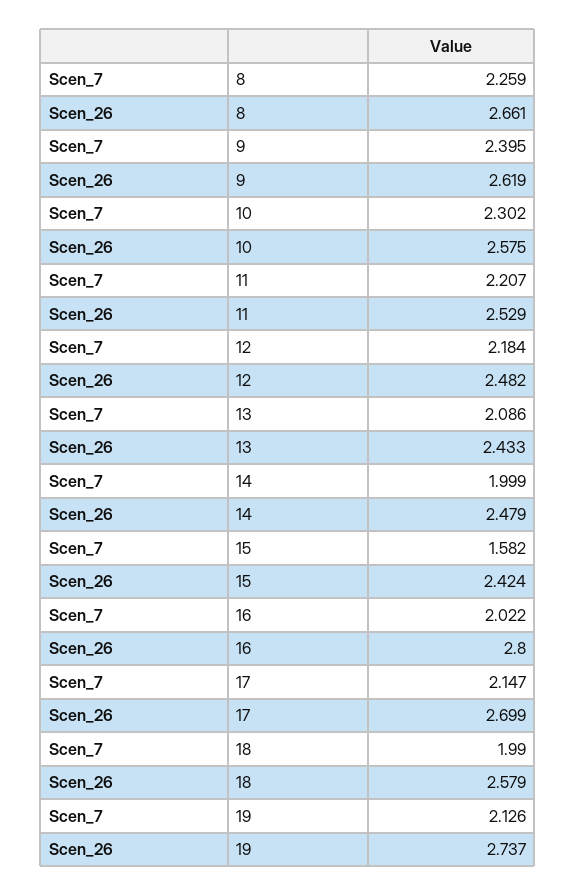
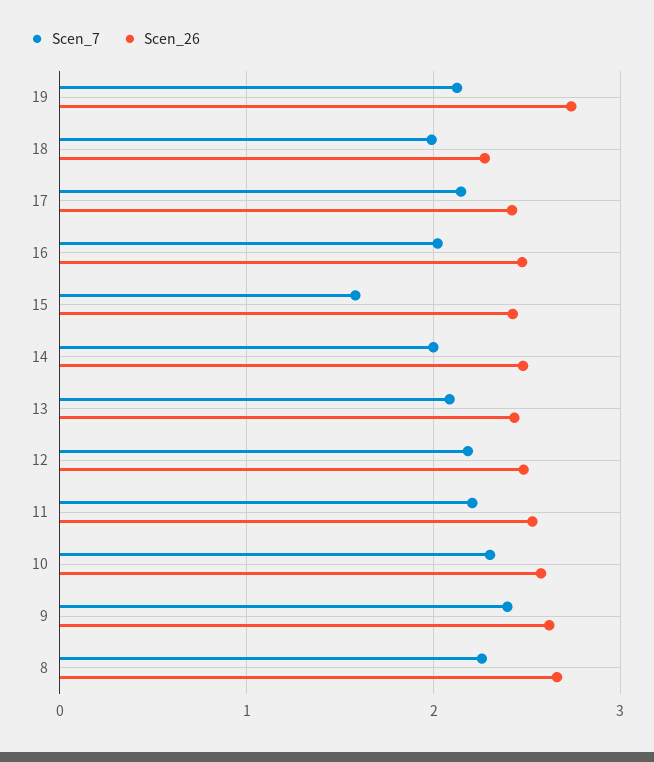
  {
    "Scen_7": {
      "8": 2.259,
      "9": 2.395,
      "10": 2.302,
      "11": 2.207,
      "12": 2.184,
      "13": 2.086,
      "14": 1.999,
      "15": 1.582,
      "16": 2.022,
      "17": 2.147,
      "18": 1.99,
      "19": 2.126
    },
    "Scen_26": {
      "8": 2.661,
      "9": 2.619,
      "10": 2.575,
      "11": 2.529,
      "12": 2.482,
      "13": 2.433,
      "14": 2.479,
      "15": 2.424,
-     "16": 2.8,
+     "16": 2.5,
-     "17": 2.699,
+     "17": 2.4,
-     "18": 2.579,
+     "18": 2.3,
      "19": 2.737
    }
  }

